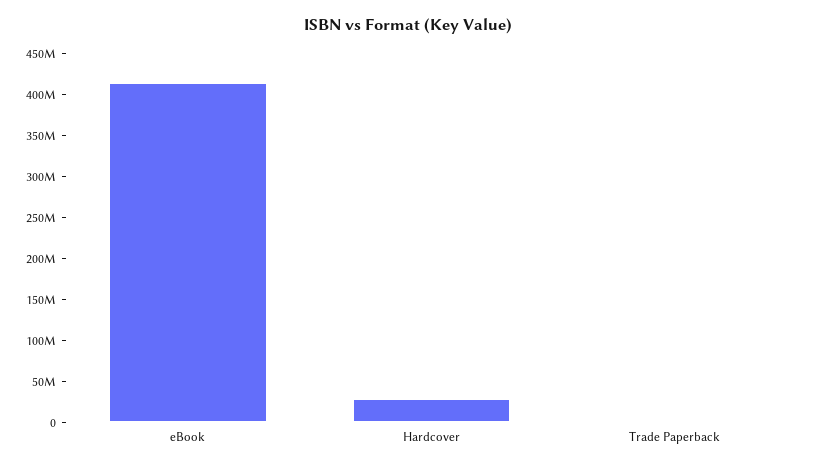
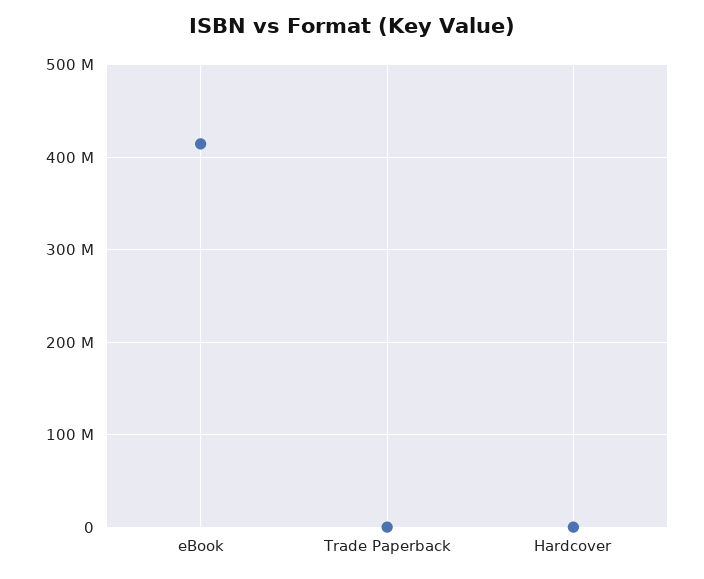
  {
    "eBook": 410000000,
-   "Hardcover": 30000000,
+   "Hardcover": 0,
    "Trade Paperback": 0
  }

